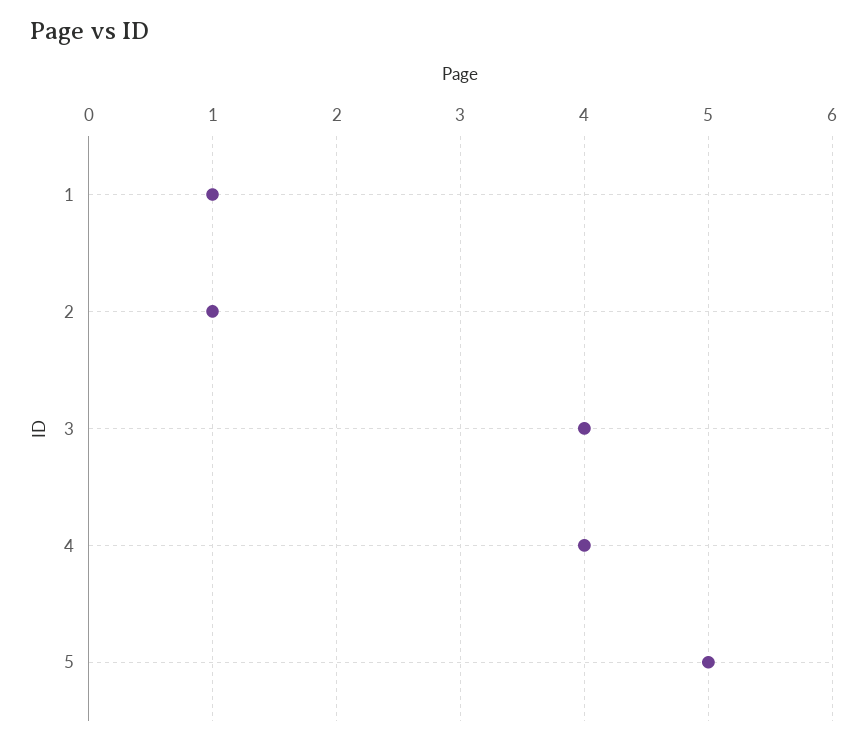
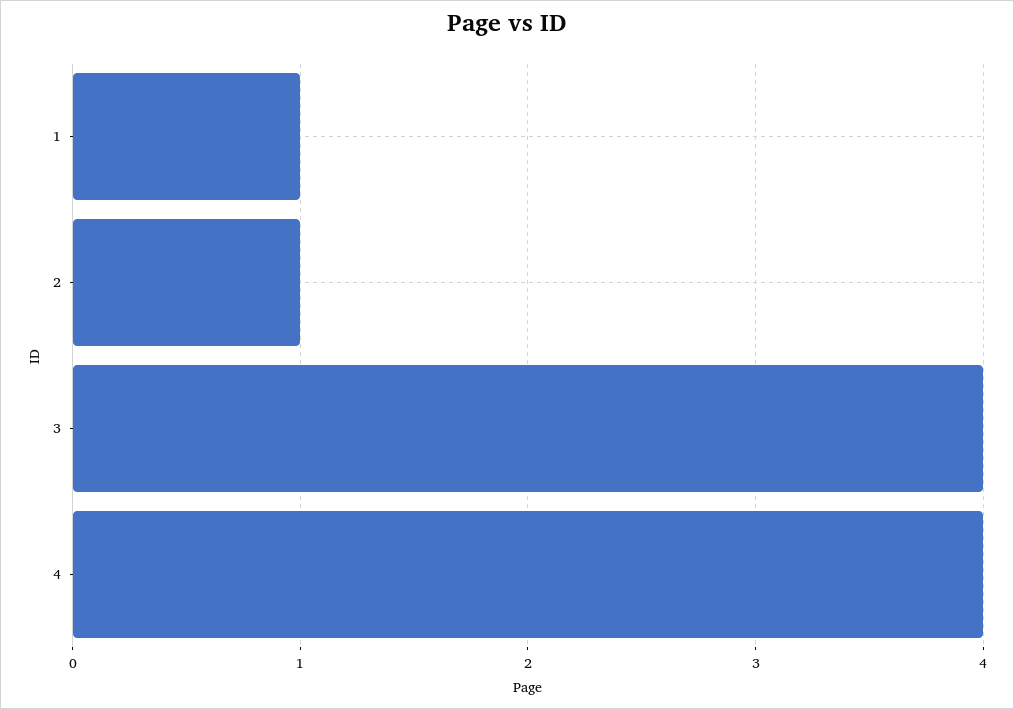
  {
    "1": 1,
    "2": 1,
    "3": 4,
-   "4": 4,
+   "4": 4
-   "5": 5
  }

